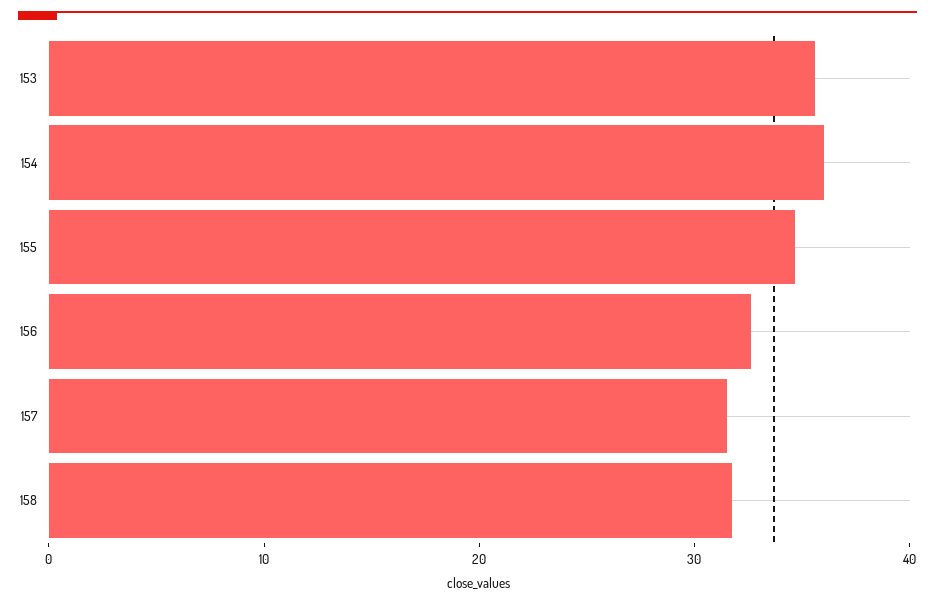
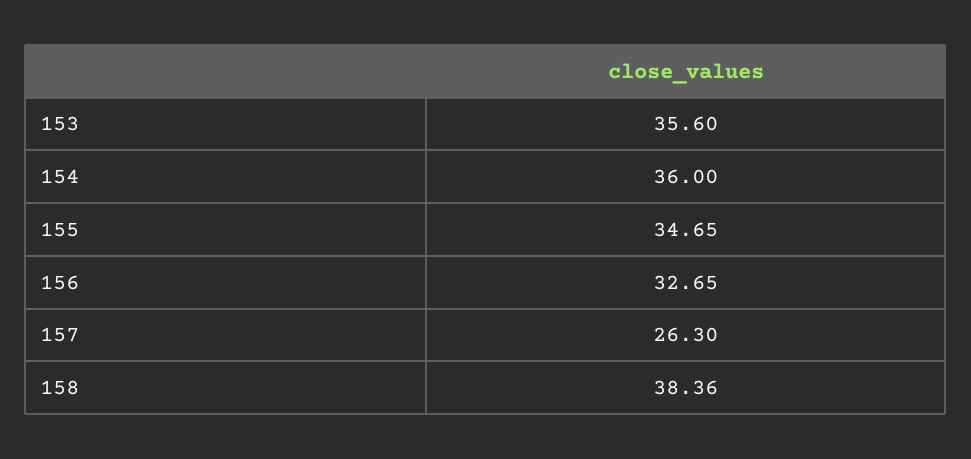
  {
    "153": 35.6,
    "154": 36,
    "155": 34.65,
    "156": 32.65,
-   "157": 32,
+   "157": 26.3,
-   "158": 32
+   "158": 38.36
  }

